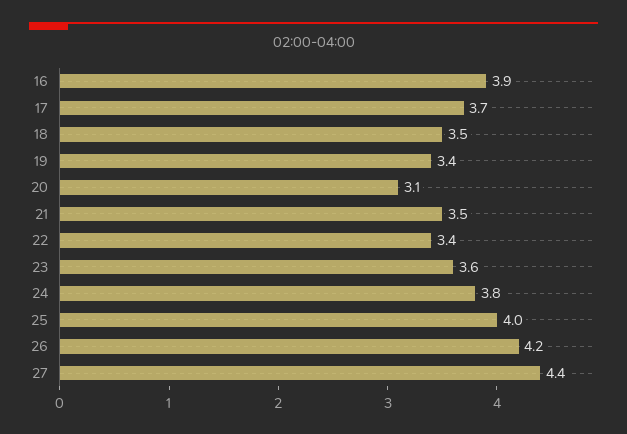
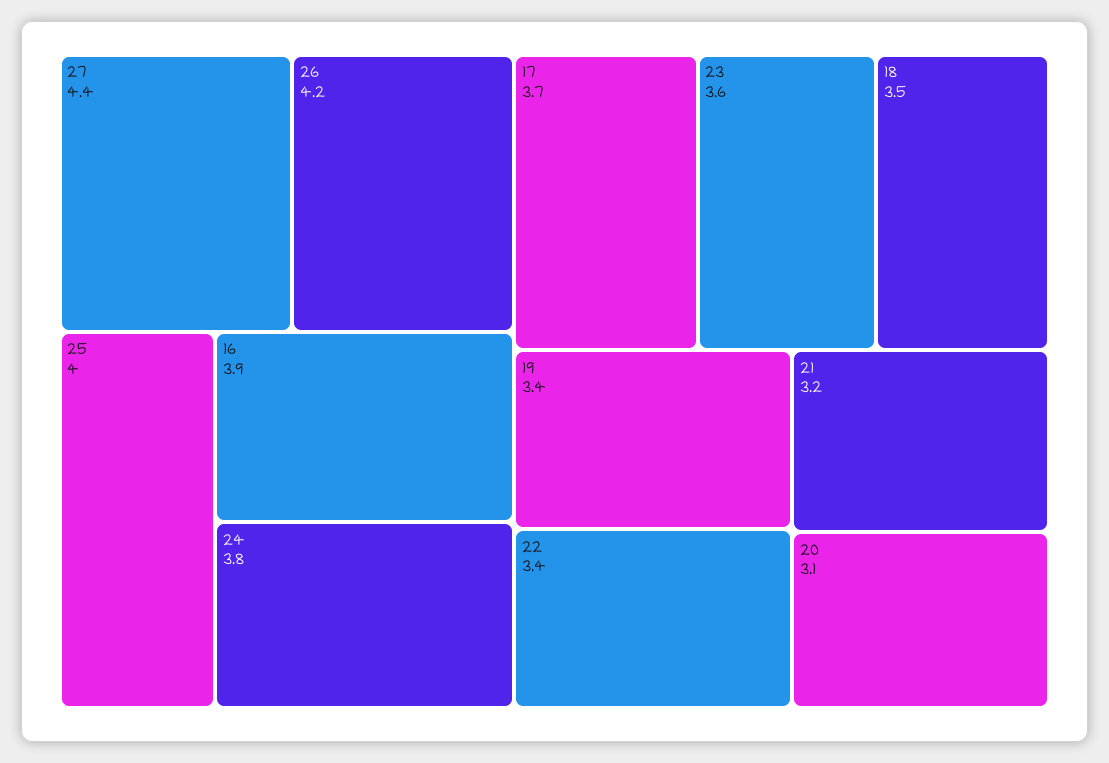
  {
    "16": 3.9,
    "17": 3.7,
    "18": 3.5,
    "19": 3.4,
    "20": 3.1,
-   "21": 3.5,
+   "21": 3.2,
    "22": 3.4,
    "23": 3.6,
    "24": 3.8,
    "25": 4,
    "26": 4.2,
    "27": 4.4
  }

